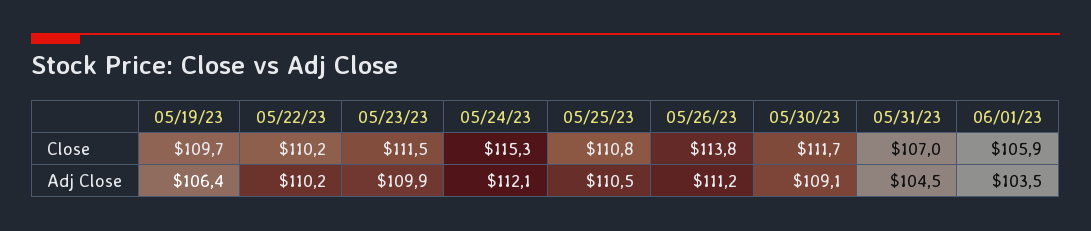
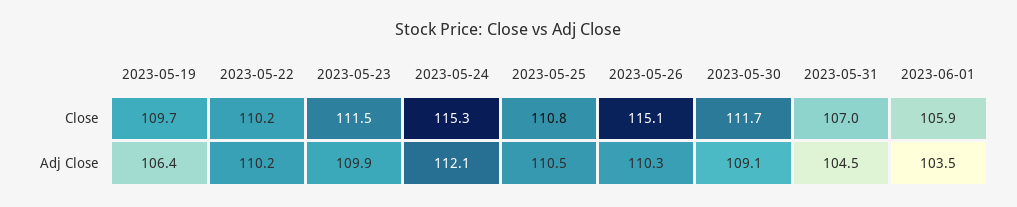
  {
    "05/19/23": {
      "Close": 109.7,
      "Adj Close": 106.4
    },
    "05/22/23": {
      "Close": 110.2,
      "Adj Close": 110.2
    },
    "05/23/23": {
      "Close": 111.5,
      "Adj Close": 109.9
    },
    "05/24/23": {
      "Close": 115.3,
      "Adj Close": 112.1
    },
    "05/25/23": {
      "Close": 110.8,
      "Adj Close": 110.5
    },
    "05/26/23": {
-     "Close": 113.8,
+     "Close": 115.1,
-     "Adj Close": 111.2
+     "Adj Close": 110.3
    },
    "05/30/23": {
      "Close": 111.7,
      "Adj Close": 109.1
    },
    "05/31/23": {
      "Close": 107,
      "Adj Close": 104.5
    },
    "06/01/23": {
      "Close": 105.9,
      "Adj Close": 103.5
    }
  }

